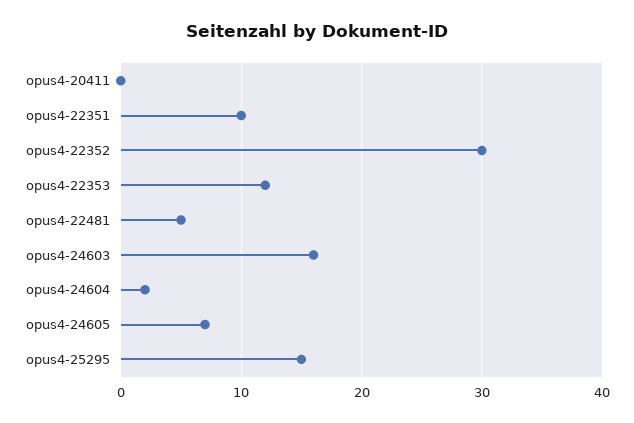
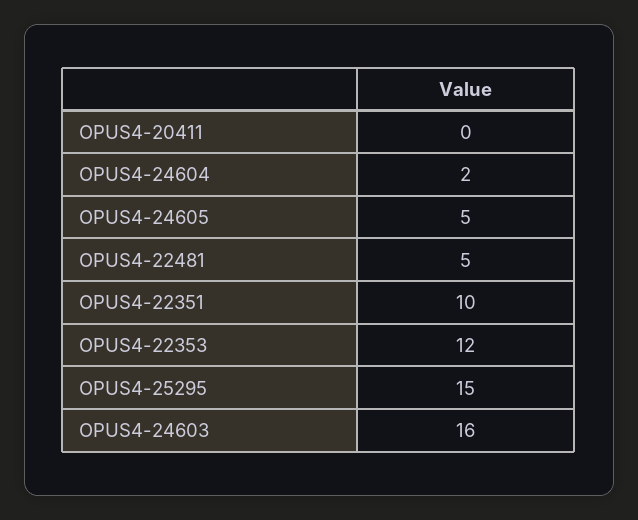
  {
    "opus4-20411": 0,
    "opus4-22351": 10,
-   "opus4-22352": 30,
    "opus4-22353": 12,
    "opus4-22481": 5,
    "opus4-24603": 16,
    "opus4-24604": 2,
-   "opus4-24605": 7,
+   "opus4-24605": 5,
    "opus4-25295": 15
  }

